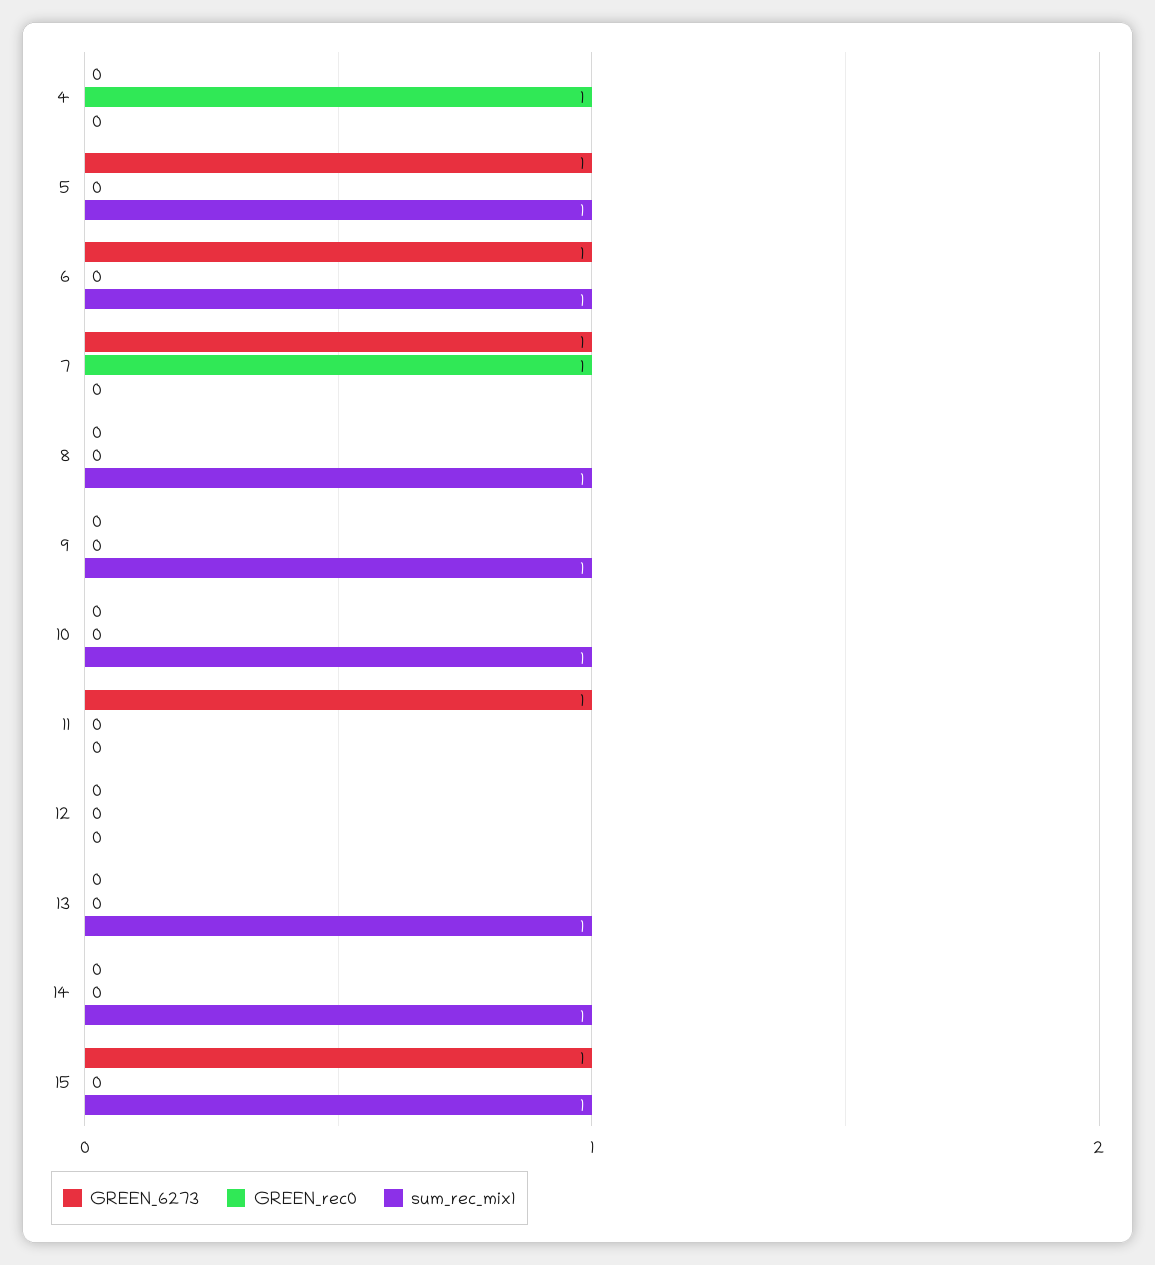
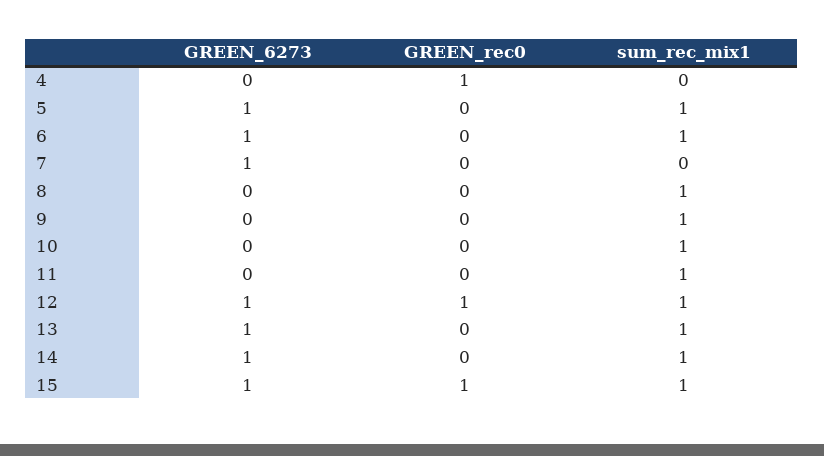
  {
    "GREEN_6273": {
      "4": 0,
      "5": 1,
      "6": 1,
      "7": 1,
      "8": 0,
      "9": 0,
      "10": 0,
-     "11": 1,
+     "11": 0,
-     "12": 0,
+     "12": 1,
-     "13": 0,
+     "13": 1,
-     "14": 0,
+     "14": 1,
      "15": 1
    },
    "GREEN_rec0": {
      "4": 1,
      "5": 0,
      "6": 0,
-     "7": 1,
+     "7": 0,
      "8": 0,
      "9": 0,
      "10": 0,
      "11": 0,
-     "12": 0,
+     "12": 1,
      "13": 0,
      "14": 0,
-     "15": 0
+     "15": 1
    },
    "sum_rec_mix1": {
      "4": 0,
      "5": 1,
      "6": 1,
      "7": 0,
      "8": 1,
      "9": 1,
      "10": 1,
-     "11": 0,
+     "11": 1,
-     "12": 0,
+     "12": 1,
      "13": 1,
      "14": 1,
      "15": 1
    }
  }

